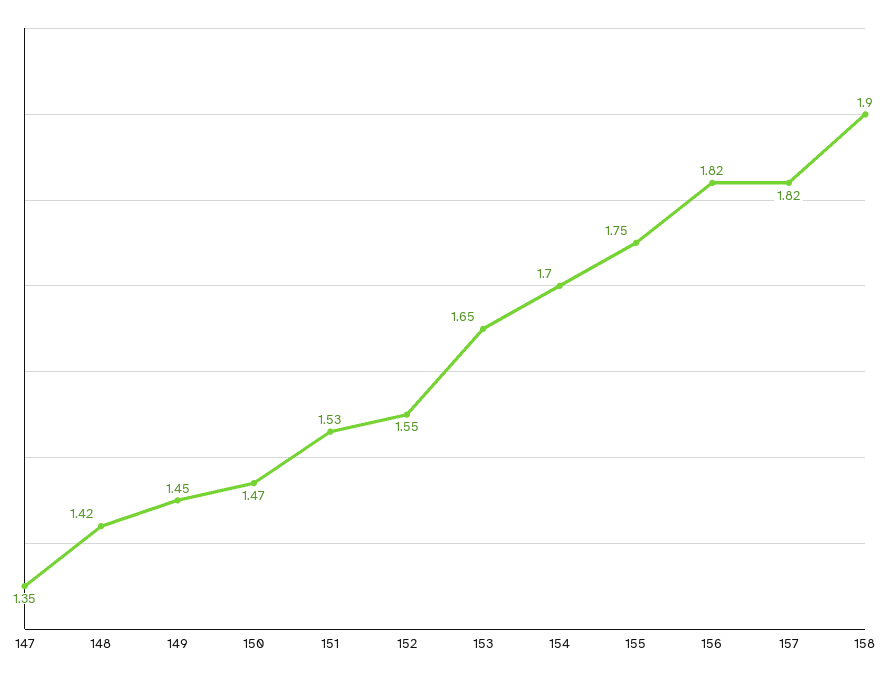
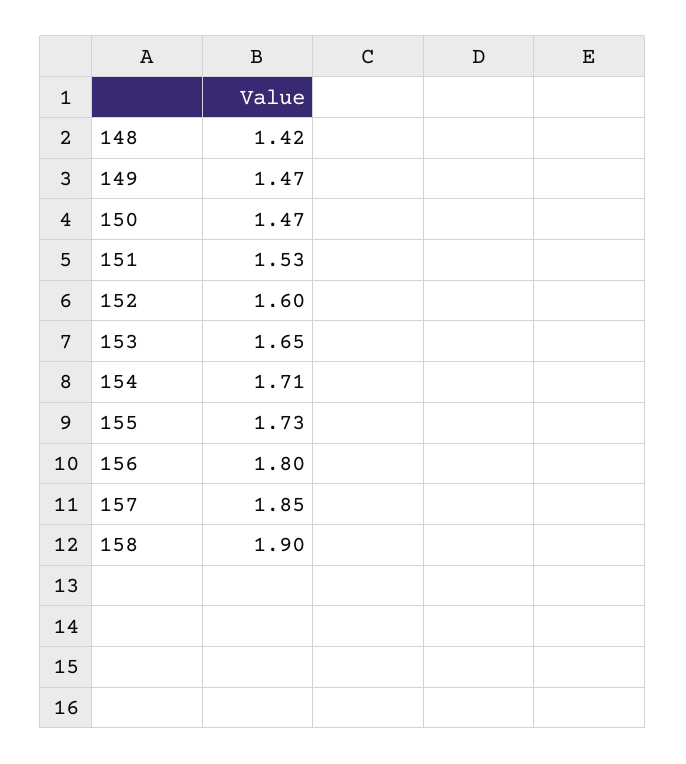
  {
-   "147": 1.35,
    "148": 1.42,
-   "149": 1.45,
+   "149": 1.47,
    "150": 1.47,
    "151": 1.53,
-   "152": 1.55,
+   "152": 1.6,
    "153": 1.65,
-   "154": 1.7,
+   "154": 1.71,
-   "155": 1.75,
+   "155": 1.73,
-   "156": 1.82,
+   "156": 1.8,
-   "157": 1.82,
+   "157": 1.85,
    "158": 1.9
  }

